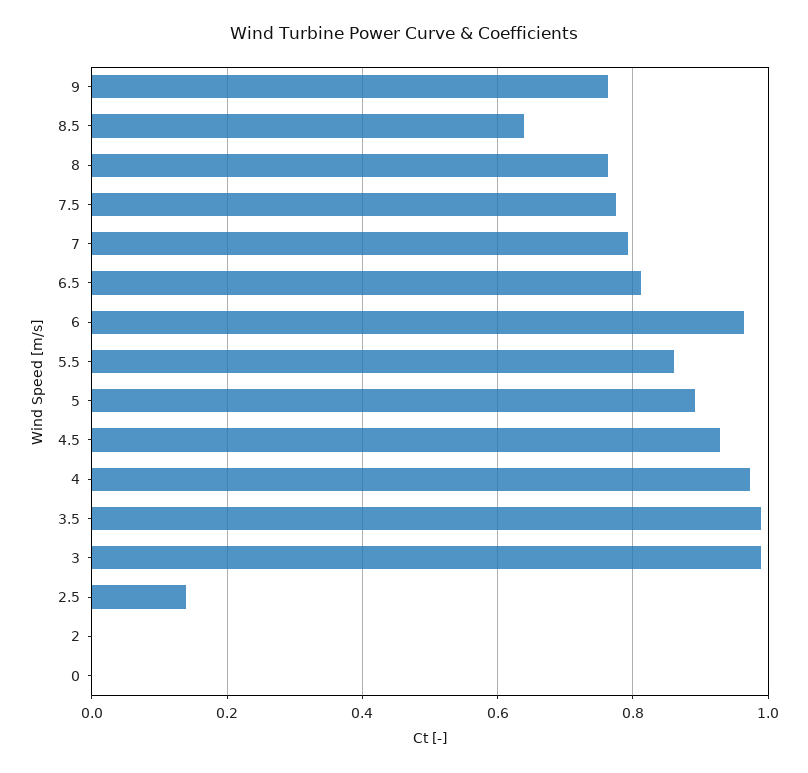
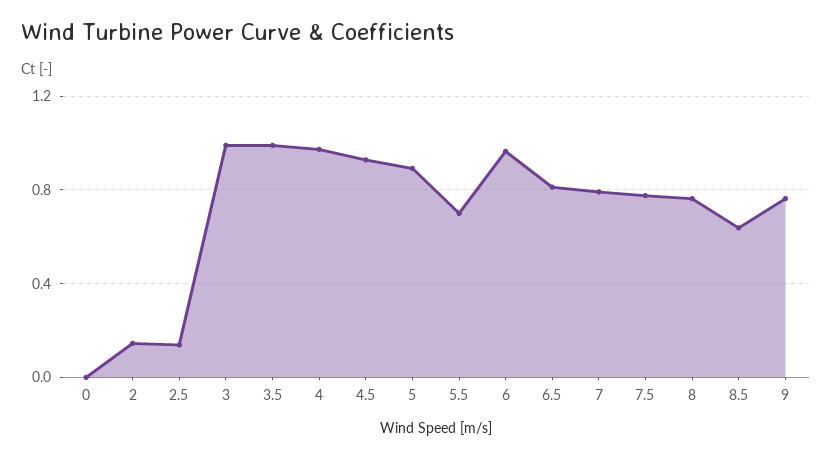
  {
    "9": 0.76,
    "8.5": 0.64,
    "8": 0.76,
    "7.5": 0.78,
    "7": 0.8,
    "6.5": 0.82,
    "6": 0.96,
-   "5.5": 0.86,
+   "5.5": 0.7,
    "5": 0.9,
    "4.5": 0.92,
    "4": 0.98,
    "3.5": 1,
    "3": 1,
    "2.5": 0.14,
-   "2": 0,
+   "2": 0.15,
    "0": 0
  }

